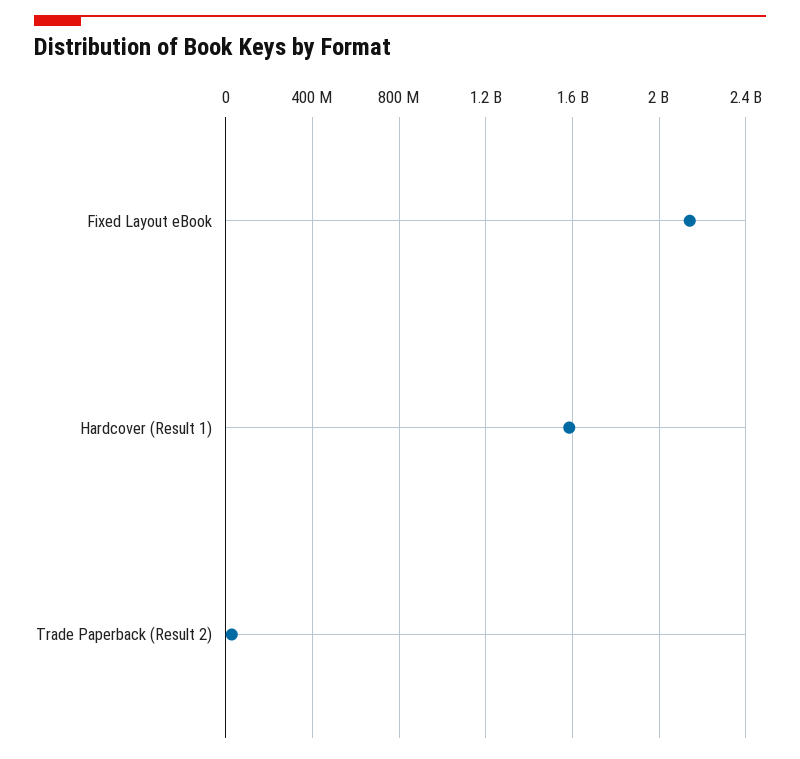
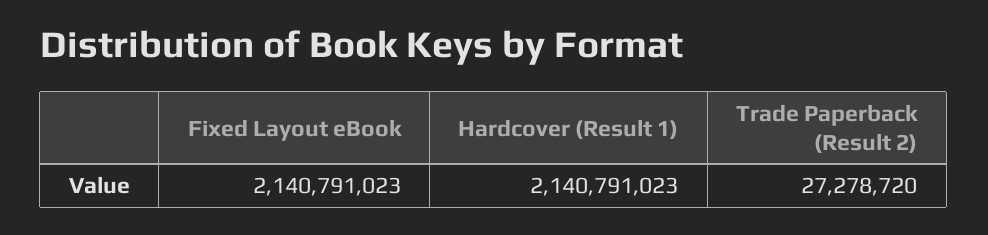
  {
    "Fixed Layout eBook": 2140791023,
-   "Hardcover (Result 1)": 1600000000,
+   "Hardcover (Result 1)": 2140791023,
    "Trade Paperback (Result 2)": 27278720
  }

